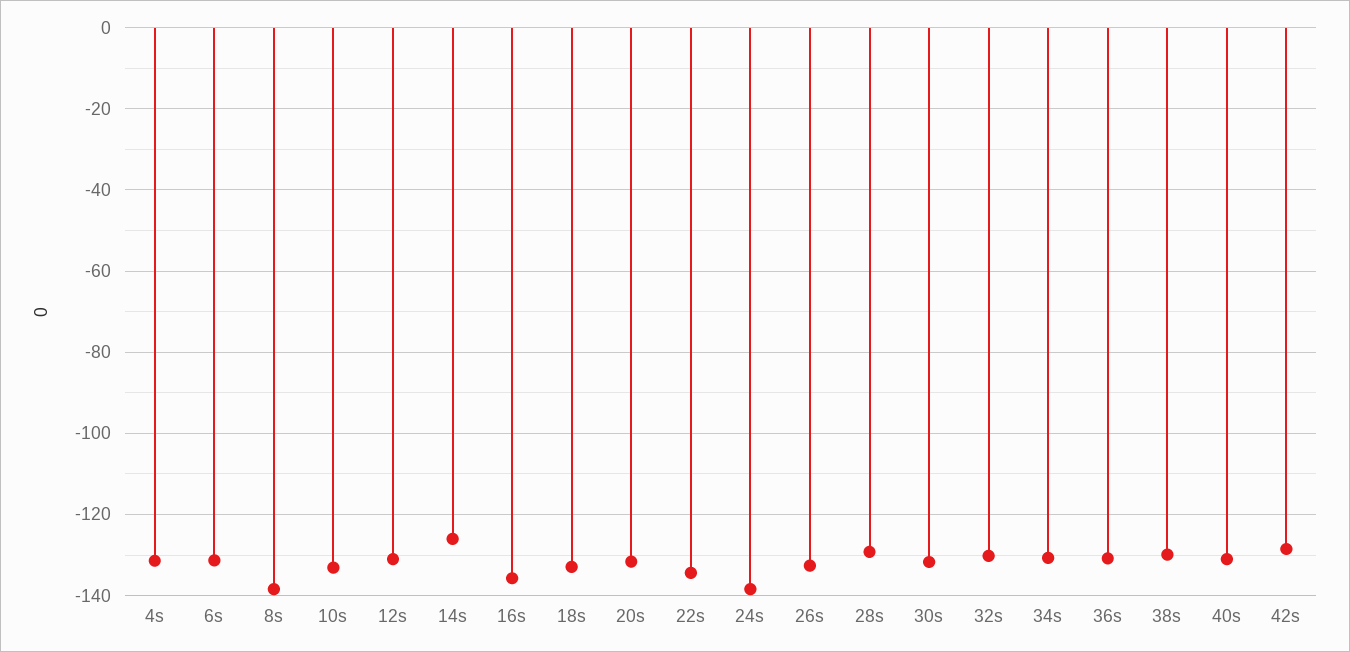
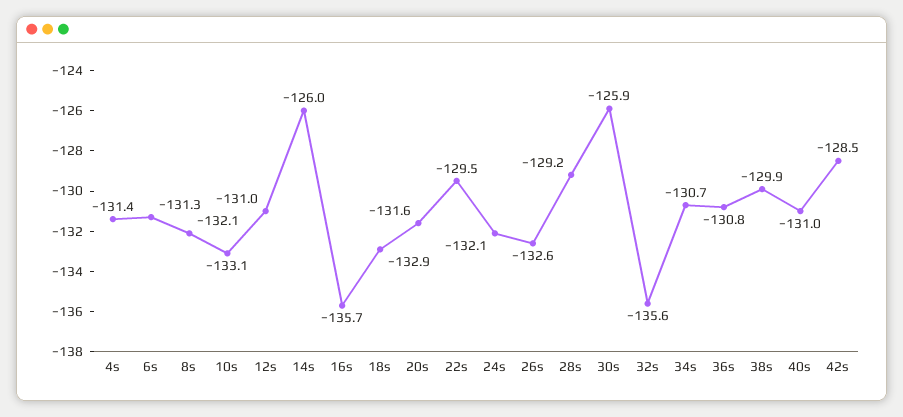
  {
    "4s": -131.4,
    "6s": -131.3,
-   "8s": -138,
+   "8s": -132.1,
    "10s": -133.1,
    "12s": -131,
    "14s": -126,
    "16s": -135.7,
    "18s": -132.9,
    "20s": -131.6,
-   "22s": -134,
+   "22s": -129.5,
-   "24s": -138,
+   "24s": -132.1,
    "26s": -132.6,
    "28s": -129.2,
-   "30s": -132,
+   "30s": -125.9,
-   "32s": -130,
+   "32s": -135.6,
    "34s": -130.7,
    "36s": -130.8,
    "38s": -129.9,
    "40s": -131,
    "42s": -128.5
  }

